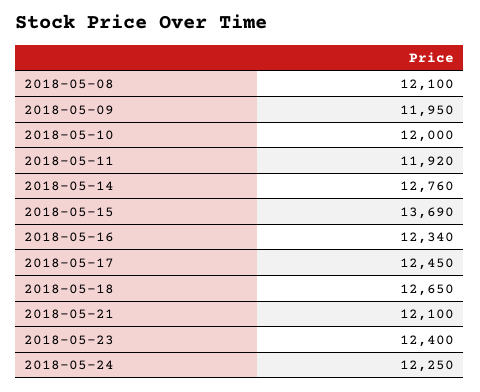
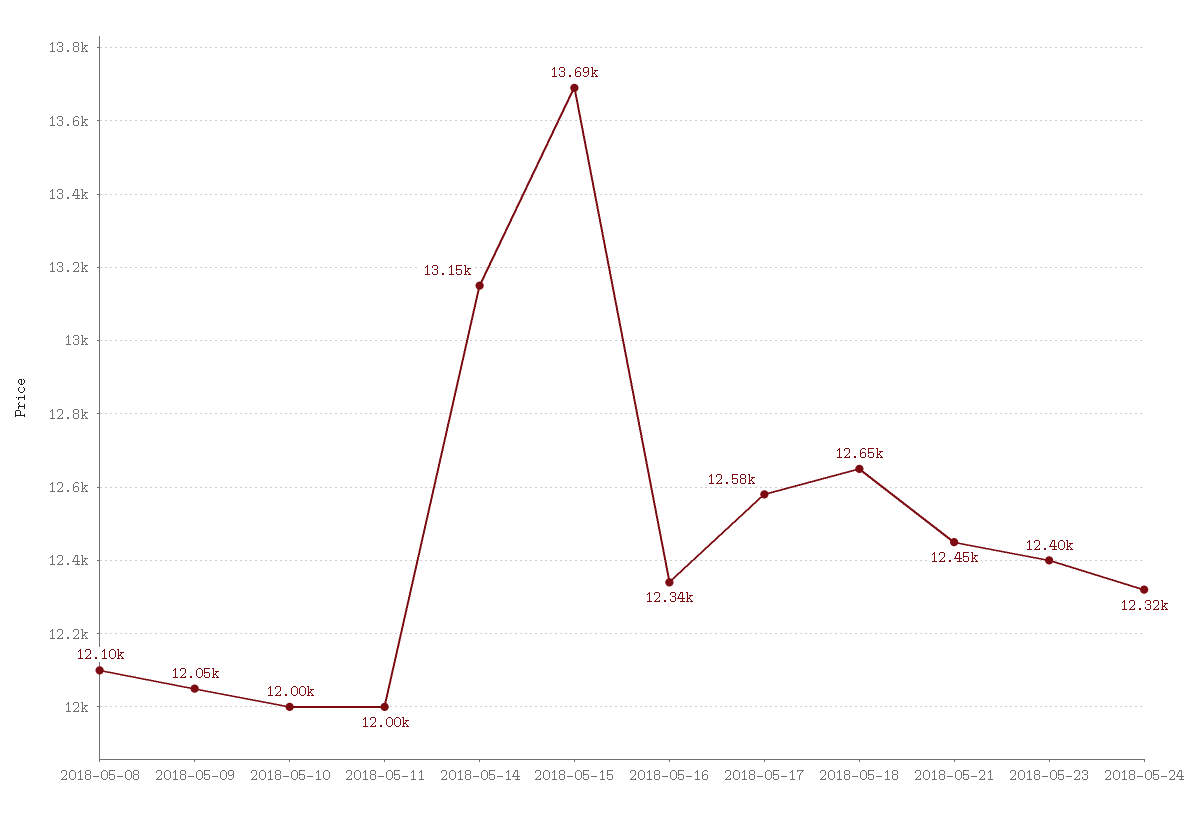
  {
    "2018-05-08": 12100,
-   "2018-05-09": 11950,
+   "2018-05-09": 12050,
    "2018-05-10": 12000,
-   "2018-05-11": 11920,
+   "2018-05-11": 12000,
-   "2018-05-14": 12760,
+   "2018-05-14": 13150,
    "2018-05-15": 13690,
    "2018-05-16": 12340,
-   "2018-05-17": 12450,
+   "2018-05-17": 12580,
    "2018-05-18": 12650,
-   "2018-05-21": 12100,
+   "2018-05-21": 12450,
    "2018-05-23": 12400,
-   "2018-05-24": 12250
+   "2018-05-24": 12320
  }

